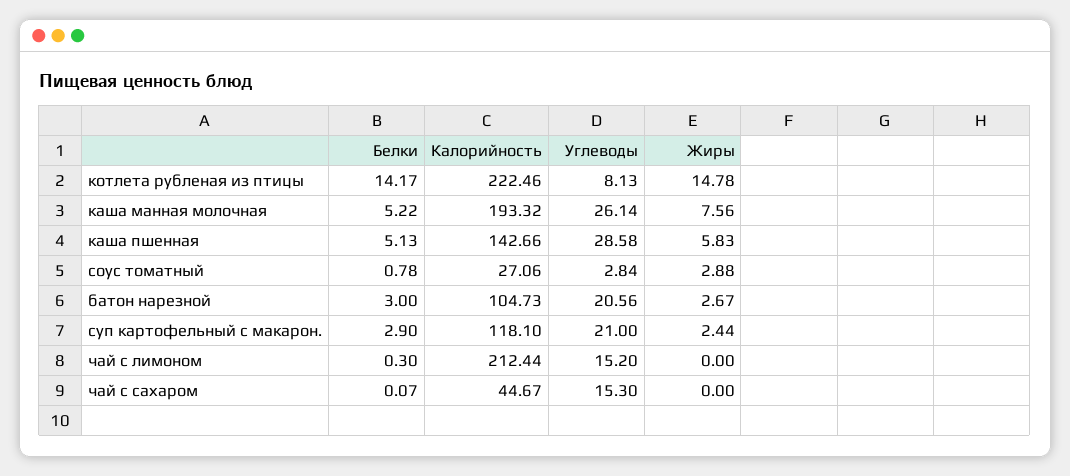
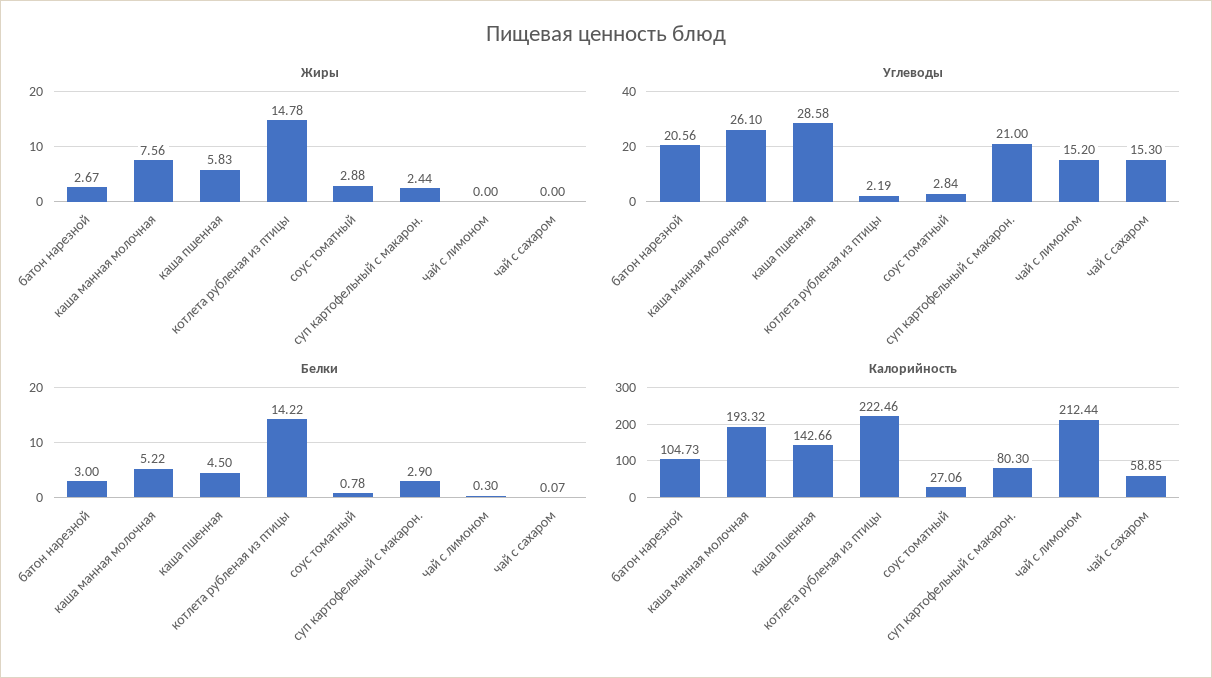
  {
    "Белки": {
-     "котлета рубленая из птицы": 14.17,
+     "котлета рубленая из птицы": 14.22,
      "каша манная молочная": 5.22,
-     "каша пшенная": 5.13,
+     "каша пшенная": 4.5,
      "соус томатный": 0.78,
      "батон нарезной": 3,
      "суп картофельный с макарон.": 2.9,
      "чай с лимоном": 0.3,
      "чай с сахаром": 0.07
    },
    "Калорийность": {
      "котлета рубленая из птицы": 222.46,
      "каша манная молочная": 193.32,
      "каша пшенная": 142.66,
      "соус томатный": 27.06,
      "батон нарезной": 104.73,
-     "суп картофельный с макарон.": 118.1,
+     "суп картофельный с макарон.": 80.3,
      "чай с лимоном": 212.44,
-     "чай с сахаром": 44.67
+     "чай с сахаром": 58.85
    },
    "Углеводы": {
-     "котлета рубленая из птицы": 8.13,
+     "котлета рубленая из птицы": 2.19,
-     "каша манная молочная": 26.14,
+     "каша манная молочная": 26.1,
      "каша пшенная": 28.58,
      "соус томатный": 2.84,
      "батон нарезной": 20.56,
      "суп картофельный с макарон.": 21,
      "чай с лимоном": 15.2,
      "чай с сахаром": 15.3
    },
    "Жиры": {
      "котлета рубленая из птицы": 14.78,
      "каша манная молочная": 7.56,
      "каша пшенная": 5.83,
      "соус томатный": 2.88,
      "батон нарезной": 2.67,
      "суп картофельный с макарон.": 2.44,
      "чай с лимоном": 0,
      "чай с сахаром": 0
    }
  }

